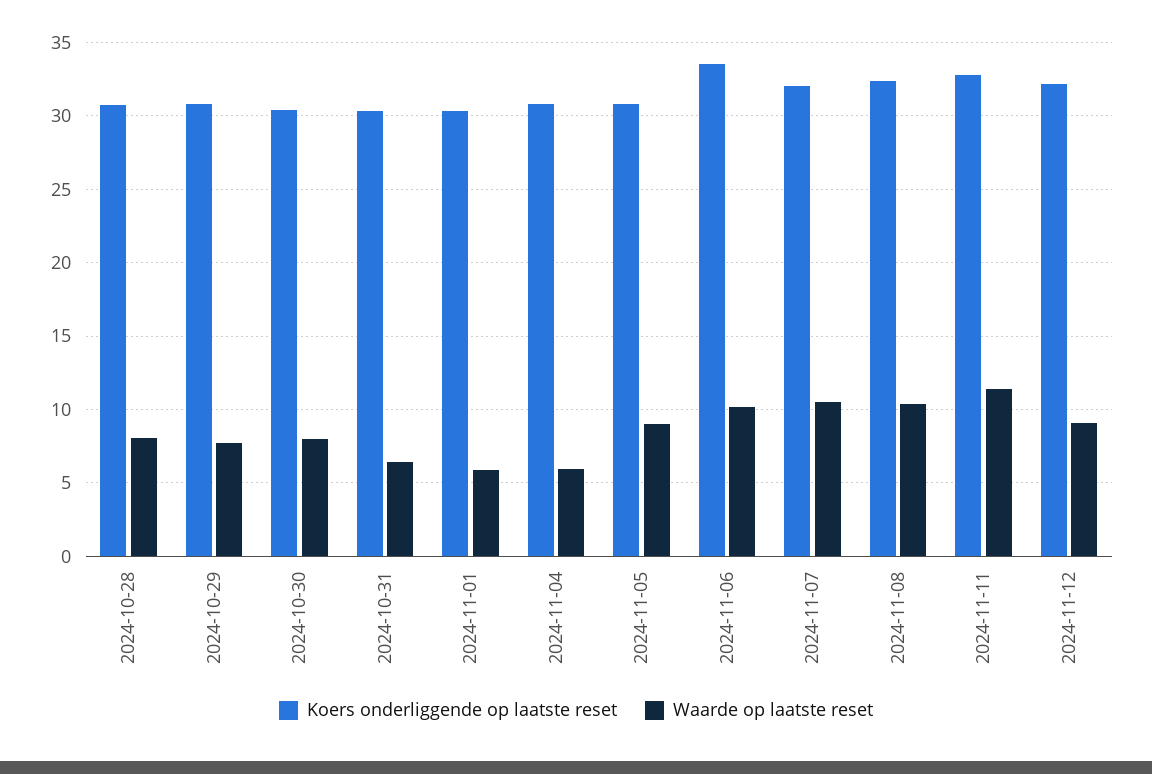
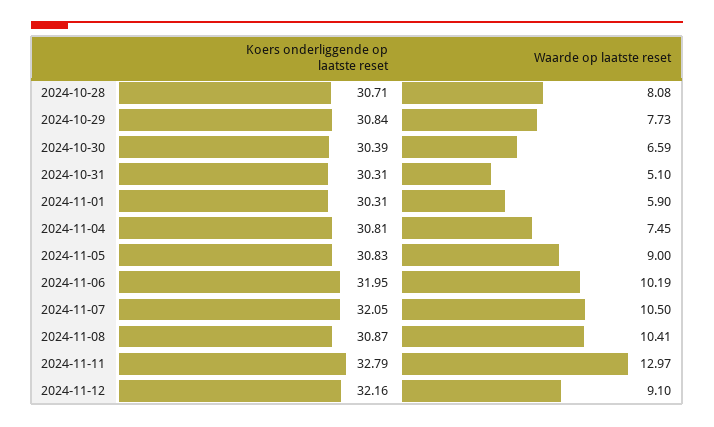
  {
    "Koers onderliggende op laatste reset": {
      "2024-10-28": 30.71,
      "2024-10-29": 30.84,
      "2024-10-30": 30.39,
      "2024-10-31": 30.31,
      "2024-11-01": 30.31,
      "2024-11-04": 30.81,
      "2024-11-05": 30.83,
-     "2024-11-06": 33.5,
+     "2024-11-06": 31.95,
      "2024-11-07": 32.05,
-     "2024-11-08": 32.5,
+     "2024-11-08": 30.87,
      "2024-11-11": 32.79,
      "2024-11-12": 32.16
    },
    "Waarde op laatste reset": {
      "2024-10-28": 8.08,
      "2024-10-29": 7.73,
-     "2024-10-30": 8,
+     "2024-10-30": 6.59,
-     "2024-10-31": 6.5,
+     "2024-10-31": 5.1,
      "2024-11-01": 5.9,
-     "2024-11-04": 6,
+     "2024-11-04": 7.45,
      "2024-11-05": 9,
      "2024-11-06": 10.19,
      "2024-11-07": 10.5,
      "2024-11-08": 10.41,
-     "2024-11-11": 11.5,
+     "2024-11-11": 12.97,
      "2024-11-12": 9.1
    }
  }

